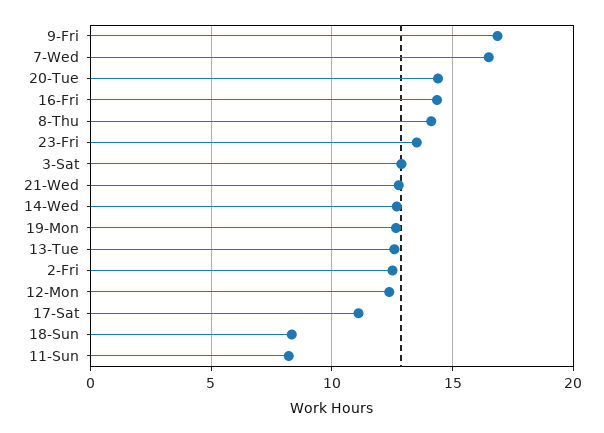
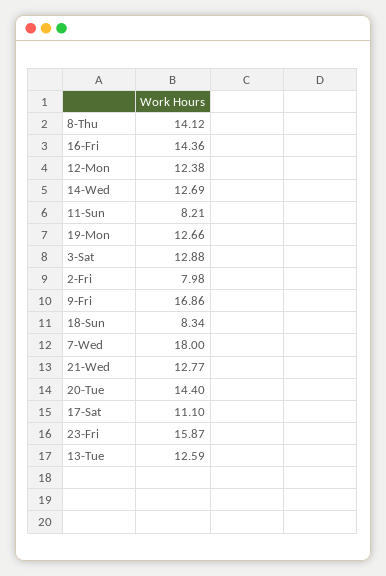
  {
    "9-Fri": 16.86,
-   "7-Wed": 16.5,
+   "7-Wed": 18,
    "20-Tue": 14.4,
    "16-Fri": 14.36,
    "8-Thu": 14.12,
-   "23-Fri": 13.5,
+   "23-Fri": 15.87,
    "3-Sat": 12.88,
    "21-Wed": 12.77,
    "14-Wed": 12.69,
    "19-Mon": 12.66,
    "13-Tue": 12.59,
-   "2-Fri": 12.5,
+   "2-Fri": 7.98,
    "12-Mon": 12.38,
    "17-Sat": 11.1,
    "18-Sun": 8.34,
    "11-Sun": 8.21
  }

